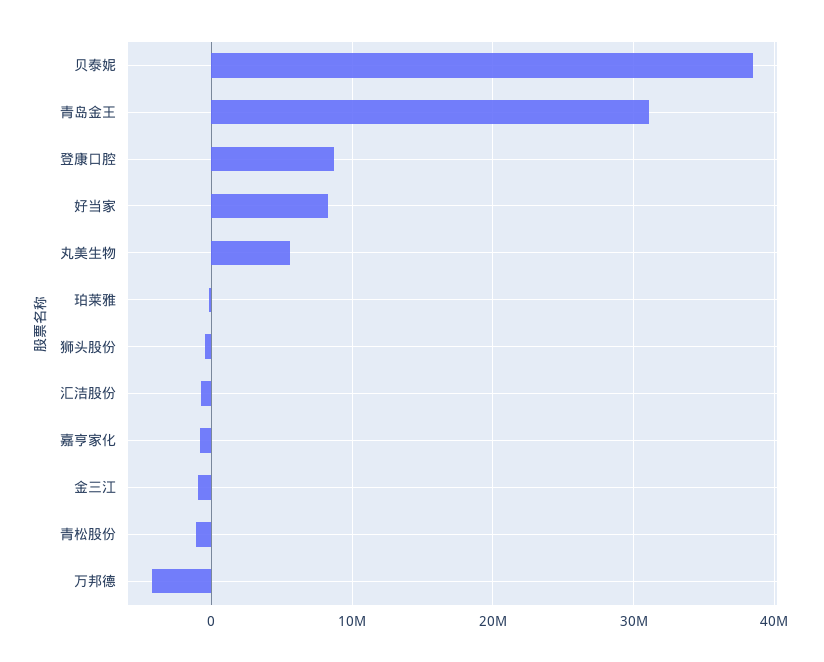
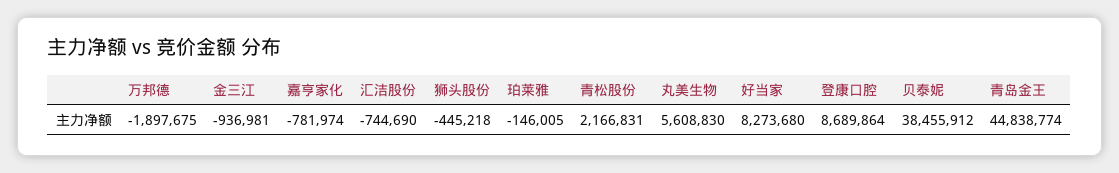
  {
    "贝泰妮": 38455912,
-   "青岛金王": 31000000,
+   "青岛金王": 44838774,
    "登康口腔": 8689864,
    "好当家": 8273680,
    "丸美生物": 5608830,
    "珀莱雅": -146005,
    "狮头股份": -445218,
    "汇洁股份": -744690,
    "嘉亨家化": -781974,
    "金三江": -936981,
-   "青松股份": -1000000,
+   "青松股份": 2166831,
-   "万邦德": -4000000
+   "万邦德": -1897675
  }

